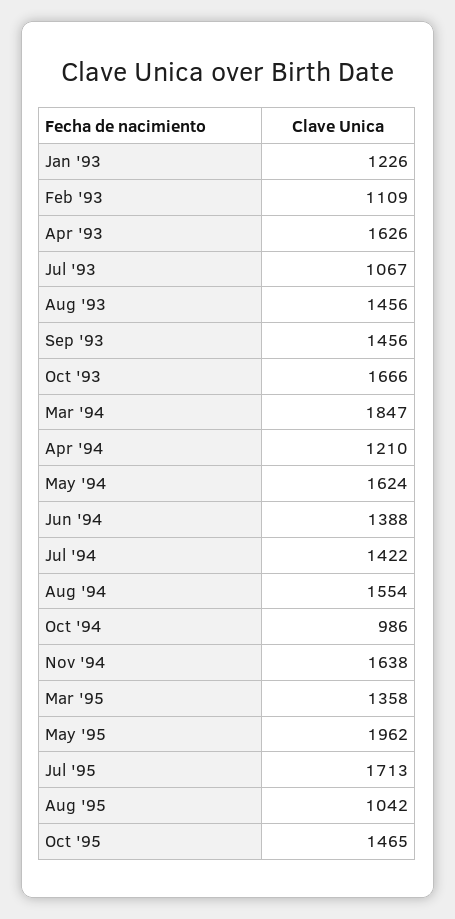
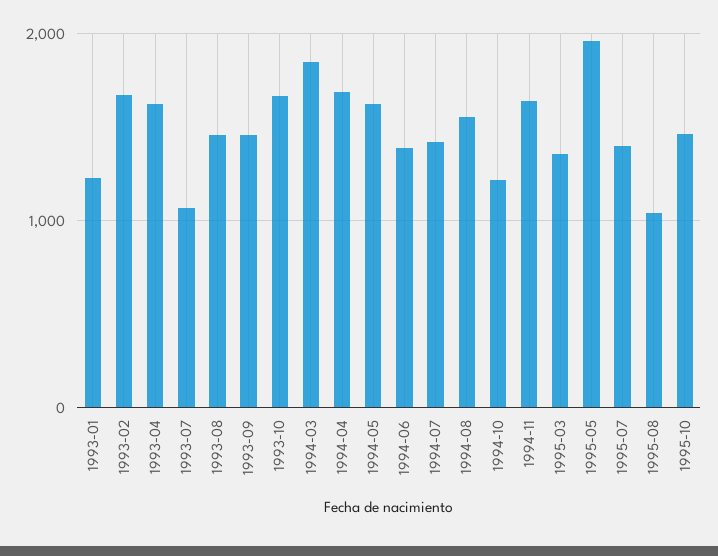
  {
    "Jan '93": 1226,
-   "Feb '93": 1109,
+   "Feb '93": 1700,
    "Apr '93": 1626,
    "Jul '93": 1067,
    "Aug '93": 1456,
    "Sep '93": 1456,
    "Oct '93": 1666,
    "Mar '94": 1847,
-   "Apr '94": 1210,
+   "Apr '94": 1700,
    "May '94": 1624,
    "Jun '94": 1388,
    "Jul '94": 1422,
    "Aug '94": 1554,
-   "Oct '94": 986,
+   "Oct '94": 1200,
    "Nov '94": 1638,
    "Mar '95": 1358,
    "May '95": 1962,
-   "Jul '95": 1713,
+   "Jul '95": 1400,
    "Aug '95": 1042,
    "Oct '95": 1465
  }

